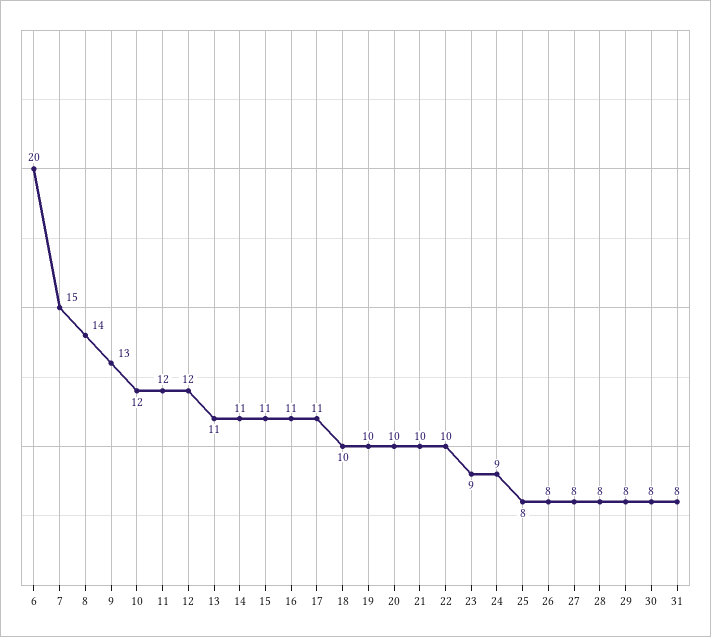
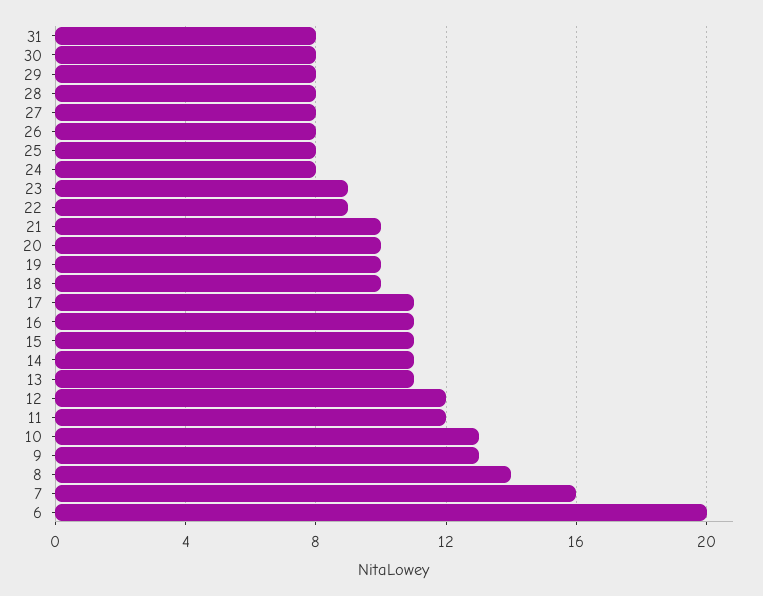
  {
    "6": 20,
-   "7": 15,
+   "7": 16,
    "8": 14,
    "9": 13,
-   "10": 12,
+   "10": 13,
    "11": 12,
    "12": 12,
    "13": 11,
    "14": 11,
    "15": 11,
    "16": 11,
    "17": 11,
    "18": 10,
    "19": 10,
    "20": 10,
    "21": 10,
-   "22": 10,
+   "22": 9,
    "23": 9,
-   "24": 9,
+   "24": 8,
    "25": 8,
    "26": 8,
    "27": 8,
    "28": 8,
    "29": 8,
    "30": 8,
    "31": 8
  }

